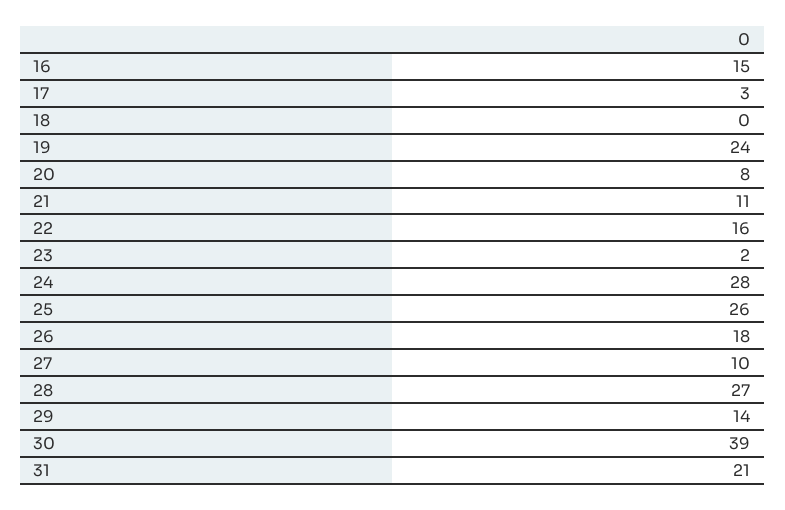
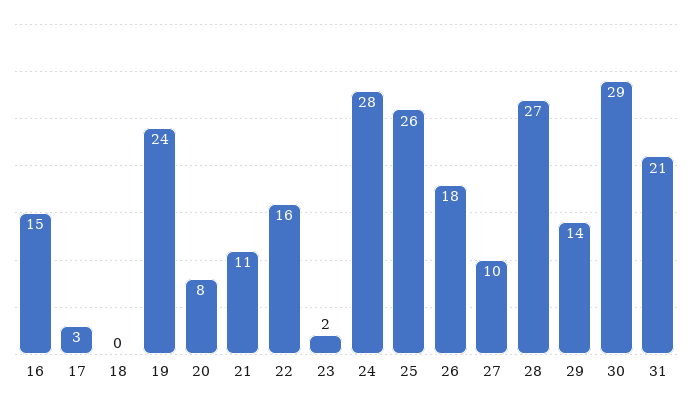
  {
    "16": 15,
    "17": 3,
    "18": 0,
    "19": 24,
    "20": 8,
    "21": 11,
    "22": 16,
    "23": 2,
    "24": 28,
    "25": 26,
    "26": 18,
    "27": 10,
    "28": 27,
    "29": 14,
-   "30": 39,
+   "30": 29,
    "31": 21
  }

